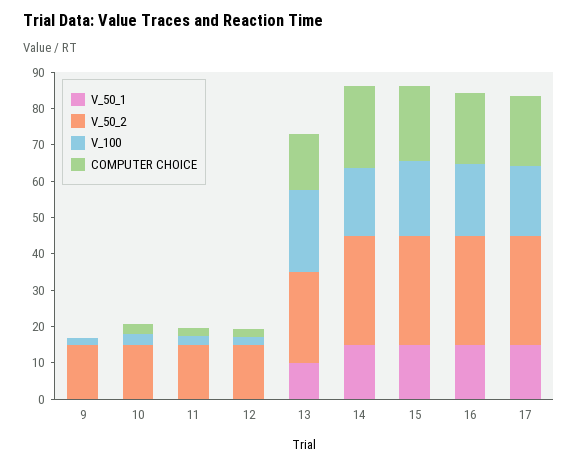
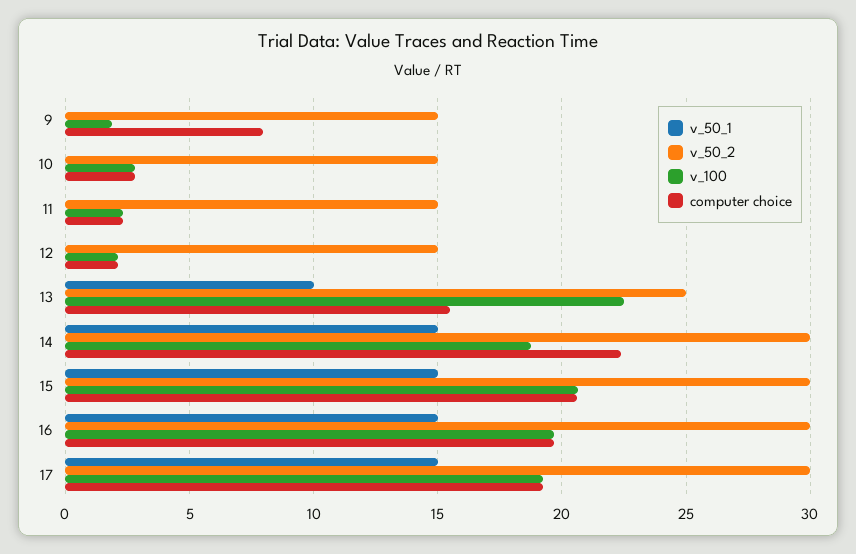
  {
    "V_50_1": {
      "9": 0,
      "10": 0,
      "11": 0,
      "12": 0,
      "13": 10,
      "14": 15,
      "15": 15,
      "16": 15,
      "17": 15
    },
    "V_50_2": {
      "9": 15,
      "10": 15,
      "11": 15,
      "12": 15,
      "13": 25,
      "14": 30,
      "15": 30,
      "16": 30,
      "17": 30
    },
    "V_100": {
      "9": 2,
      "10": 3,
      "11": 2.5,
      "12": 2,
      "13": 22.5,
      "14": 19,
      "15": 20.5,
      "16": 19.5,
      "17": 19
    },
    "COMPUTER CHOICE": {
-     "9": 0,
+     "9": 8,
      "10": 3,
      "11": 2.5,
      "12": 2,
      "13": 15.5,
      "14": 22.5,
      "15": 20.5,
      "16": 19.5,
      "17": 19
    }
  }

